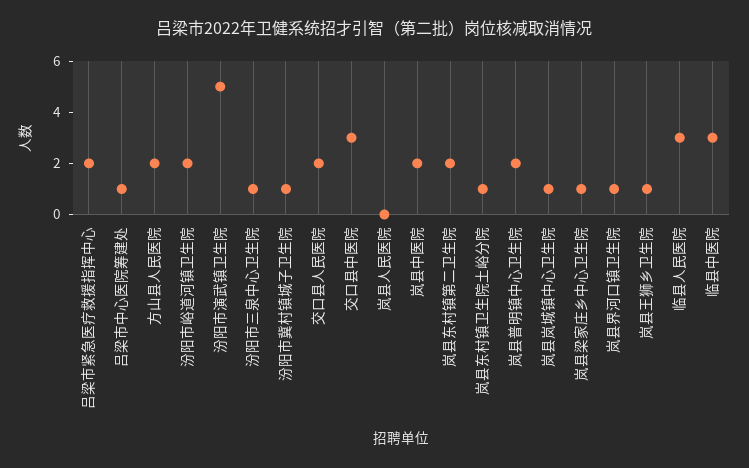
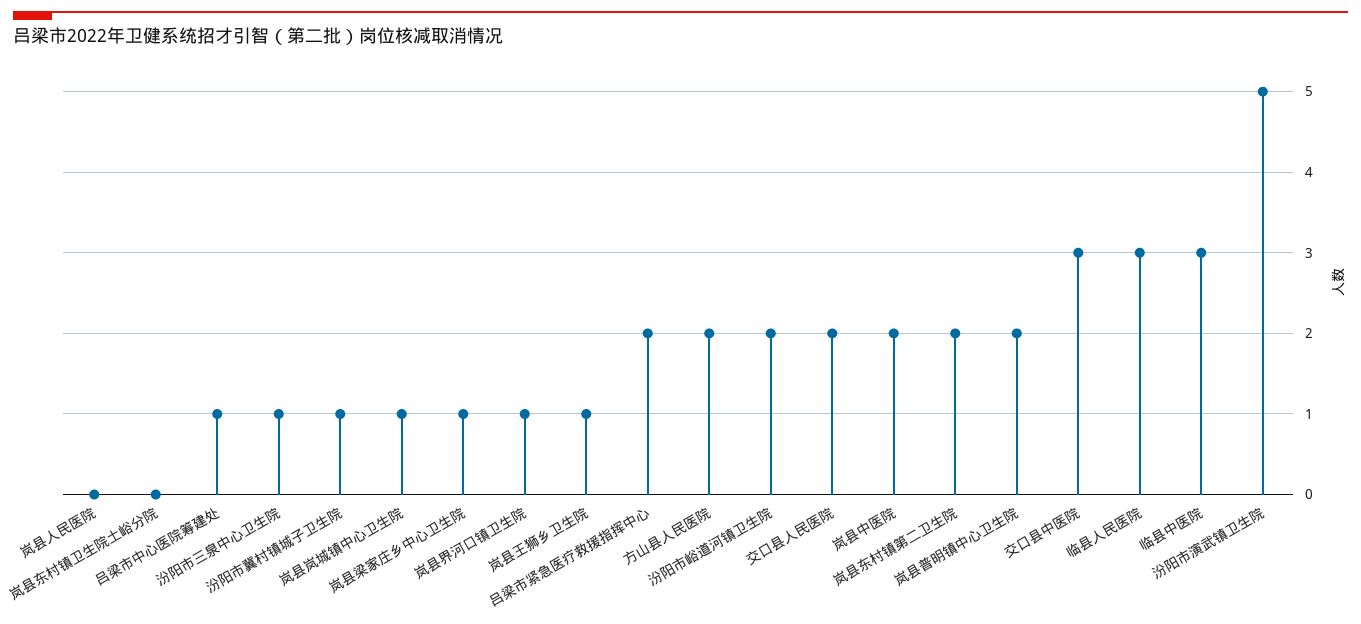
  {
    "吕梁市紧急医疗救援指挥中心": 2,
    "吕梁市中心医院筹建处": 1,
    "方山县人民医院": 2,
    "汾阳市峪道河镇卫生院": 2,
    "汾阳市演武镇卫生院": 5,
    "汾阳市三泉中心卫生院": 1,
    "汾阳市冀村镇城子卫生院": 1,
    "交口县人民医院": 2,
    "交口县中医院": 3,
    "岚县人民医院": 0,
    "岚县中医院": 2,
    "岚县东村镇第二卫生院": 2,
-   "岚县东村镇卫生院土峪分院": 1,
+   "岚县东村镇卫生院土峪分院": 0,
    "岚县普明镇中心卫生院": 2,
    "岚县岚城镇中心卫生院": 1,
    "岚县梁家庄乡中心卫生院": 1,
    "岚县界河口镇卫生院": 1,
    "岚县王狮乡卫生院": 1,
    "临县人民医院": 3,
    "临县中医院": 3
  }

